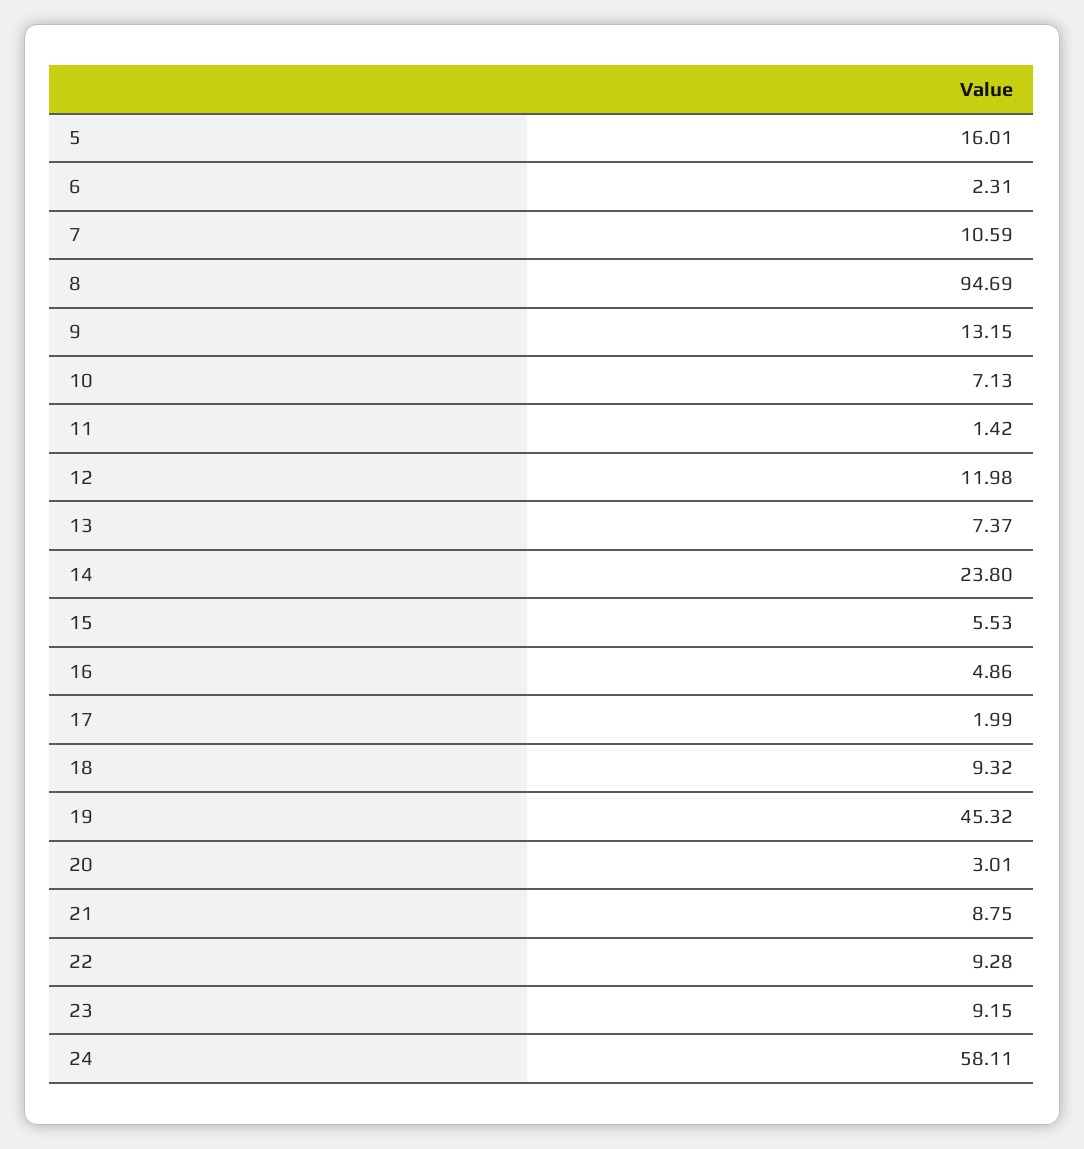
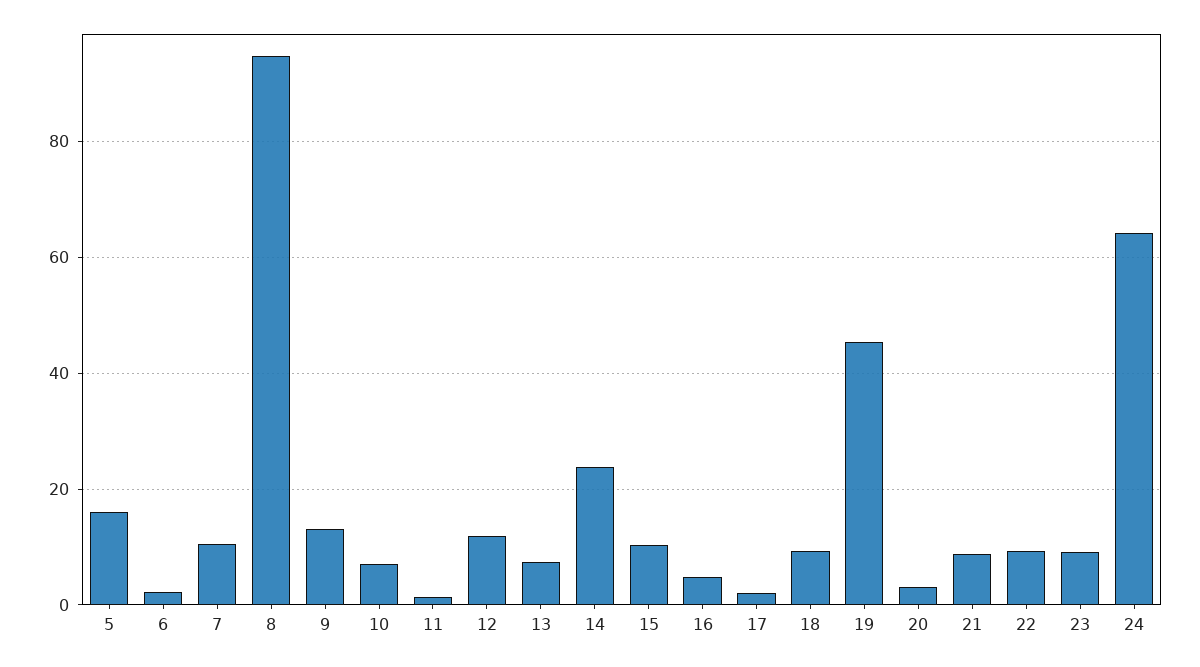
  {
    "5": 16.01,
    "6": 2.31,
    "7": 10.59,
    "8": 94.69,
    "9": 13.15,
    "10": 7.13,
    "11": 1.42,
    "12": 11.98,
    "13": 7.37,
    "14": 23.8,
-   "15": 5.53,
+   "15": 10,
    "16": 4.86,
    "17": 1.99,
    "18": 9.32,
    "19": 45.32,
    "20": 3.01,
    "21": 8.75,
    "22": 9.28,
    "23": 9.15,
-   "24": 58.11
+   "24": 64
  }

